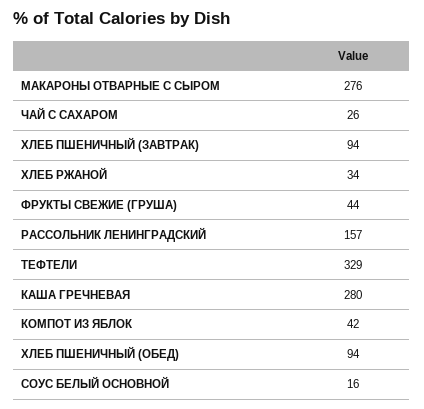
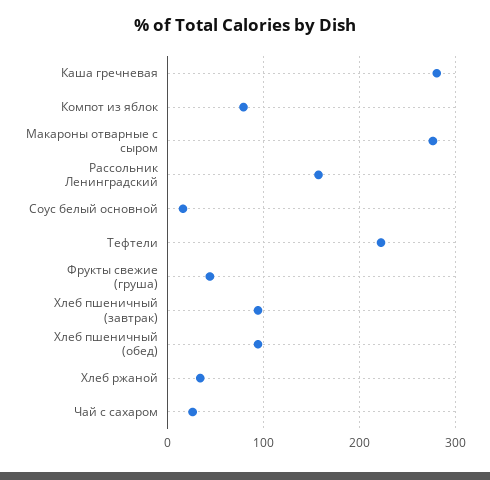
  {
    "МАКАРОНЫ ОТВАРНЫЕ С СЫРОМ": 276,
    "ЧАЙ С САХАРОМ": 26,
    "ХЛЕБ ПШЕНИЧНЫЙ (ЗАВТРАК)": 94,
    "ХЛЕБ РЖАНОЙ": 34,
    "ФРУКТЫ СВЕЖИЕ (ГРУША)": 44,
    "РАССОЛЬНИК ЛЕНИНГРАДСКИЙ": 157,
-   "ТЕФТЕЛИ": 329,
+   "ТЕФТЕЛИ": 220,
    "КАША ГРЕЧНЕВАЯ": 280,
-   "КОМПОТ ИЗ ЯБЛОК": 42,
+   "КОМПОТ ИЗ ЯБЛОК": 80,
    "ХЛЕБ ПШЕНИЧНЫЙ (ОБЕД)": 94,
    "СОУС БЕЛЫЙ ОСНОВНОЙ": 16
  }

